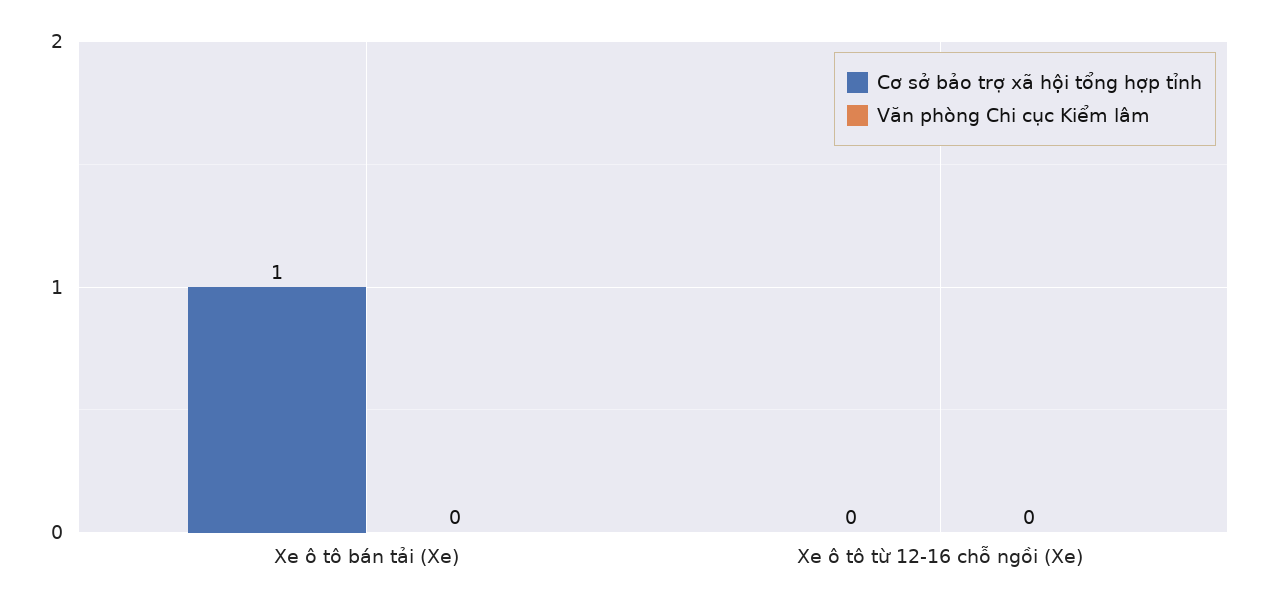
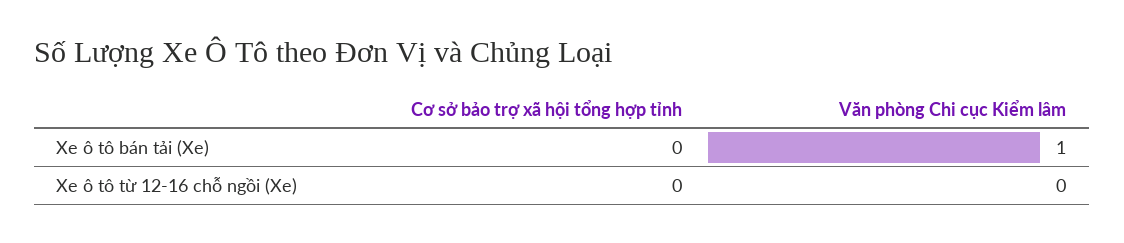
  {
    "Cơ sở bảo trợ xã hội tổng hợp tỉnh": {
-     "Xe ô tô bán tải (Xe)": 1,
+     "Xe ô tô bán tải (Xe)": 0,
      "Xe ô tô từ 12-16 chỗ ngồi (Xe)": 0
    },
    "Văn phòng Chi cục Kiểm lâm": {
-     "Xe ô tô bán tải (Xe)": 0,
+     "Xe ô tô bán tải (Xe)": 1,
      "Xe ô tô từ 12-16 chỗ ngồi (Xe)": 0
    }
  }

